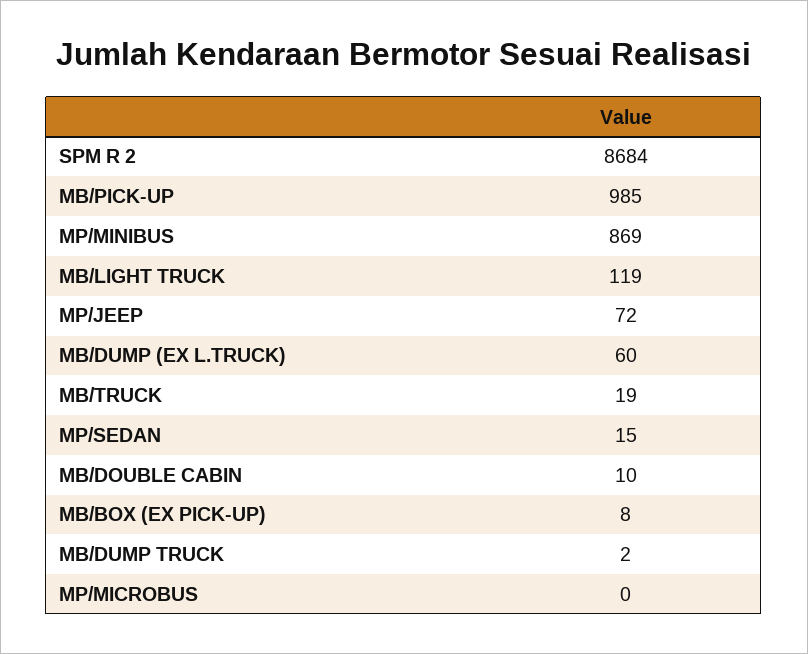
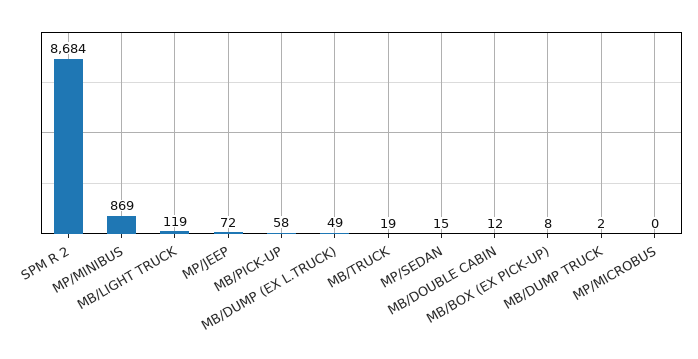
  {
    "SPM R 2": 8684,
-   "MB/PICK-UP": 985,
+   "MB/PICK-UP": 58,
    "MP/MINIBUS": 869,
    "MB/LIGHT TRUCK": 119,
    "MP/JEEP": 72,
-   "MB/DUMP (EX L.TRUCK)": 60,
+   "MB/DUMP (EX L.TRUCK)": 49,
    "MB/TRUCK": 19,
    "MP/SEDAN": 15,
-   "MB/DOUBLE CABIN": 10,
+   "MB/DOUBLE CABIN": 12,
    "MB/BOX (EX PICK-UP)": 8,
    "MB/DUMP TRUCK": 2,
    "MP/MICROBUS": 0
  }

